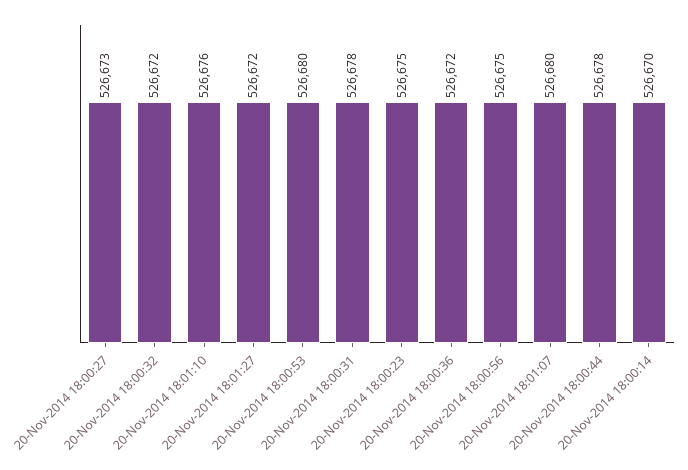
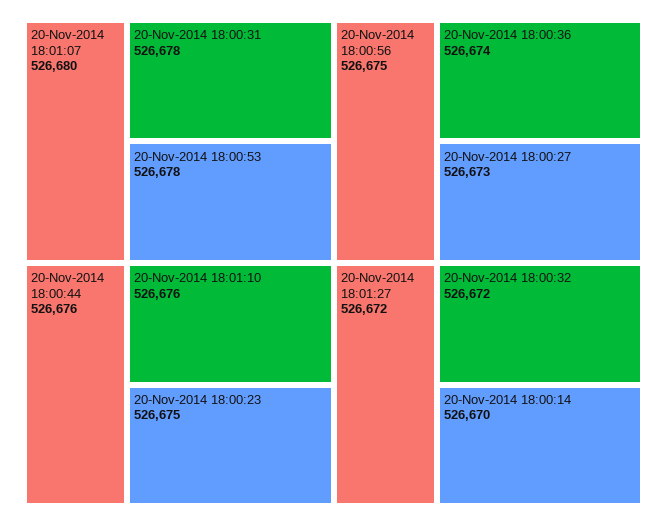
  {
    "20-Nov-2014 18:00:27": 526673,
    "20-Nov-2014 18:00:32": 526672,
    "20-Nov-2014 18:01:10": 526676,
    "20-Nov-2014 18:01:27": 526672,
-   "20-Nov-2014 18:00:53": 526680,
+   "20-Nov-2014 18:00:53": 526678,
    "20-Nov-2014 18:00:31": 526678,
    "20-Nov-2014 18:00:23": 526675,
-   "20-Nov-2014 18:00:36": 526672,
+   "20-Nov-2014 18:00:36": 526674,
    "20-Nov-2014 18:00:56": 526675,
    "20-Nov-2014 18:01:07": 526680,
-   "20-Nov-2014 18:00:44": 526678,
+   "20-Nov-2014 18:00:44": 526676,
    "20-Nov-2014 18:00:14": 526670
  }

